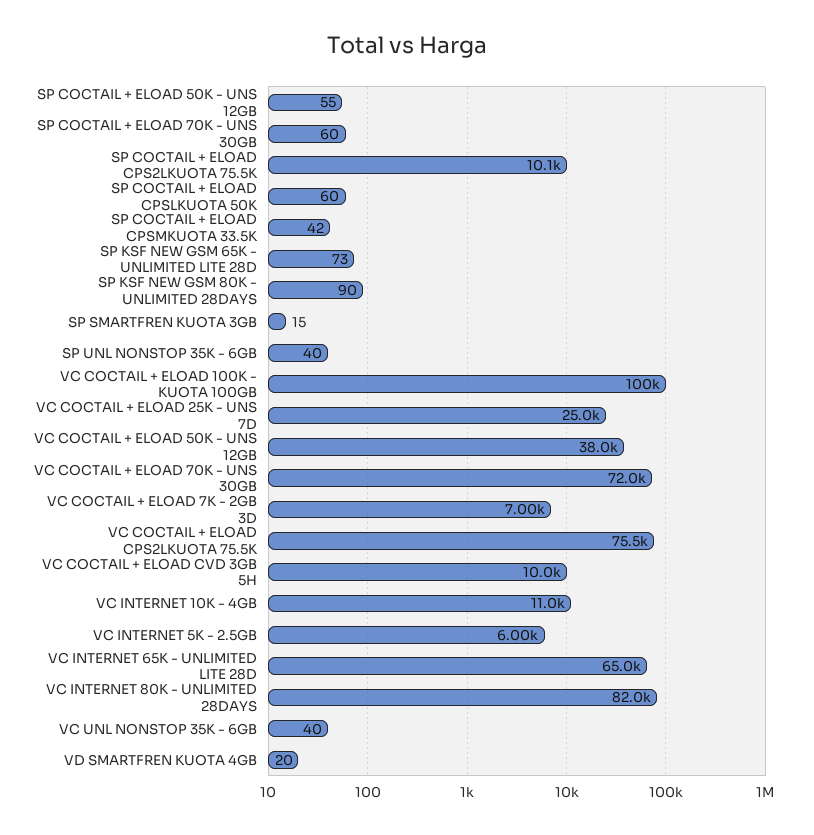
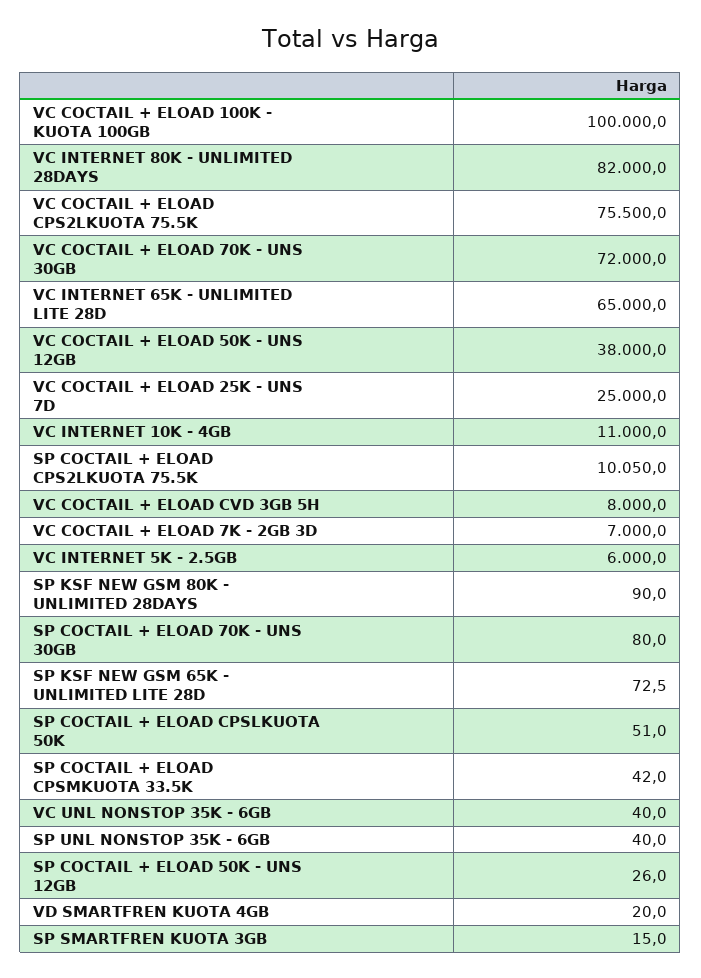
  {
-   "SP COCTAIL + ELOAD 50K - UNS 12GB": 55,
+   "SP COCTAIL + ELOAD 50K - UNS 12GB": 26,
-   "SP COCTAIL + ELOAD 70K - UNS 30GB": 60,
+   "SP COCTAIL + ELOAD 70K - UNS 30GB": 80,
    "SP COCTAIL + ELOAD CPS2LKUOTA 75.5K": 10050,
-   "SP COCTAIL + ELOAD CPSLKUOTA 50K": 60,
+   "SP COCTAIL + ELOAD CPSLKUOTA 50K": 51,
    "SP COCTAIL + ELOAD CPSMKUOTA 33.5K": 42,
    "SP KSF NEW GSM 65K - UNLIMITED LITE 28D": 72.5,
    "SP KSF NEW GSM 80K - UNLIMITED 28DAYS": 90,
    "SP SMARTFREN KUOTA 3GB": 15,
    "SP UNL NONSTOP 35K - 6GB": 40,
    "VC COCTAIL + ELOAD 100K - KUOTA 100GB": 100000,
    "VC COCTAIL + ELOAD 25K - UNS 7D": 25000,
    "VC COCTAIL + ELOAD 50K - UNS 12GB": 38000,
    "VC COCTAIL + ELOAD 70K - UNS 30GB": 72000,
    "VC COCTAIL + ELOAD 7K - 2GB 3D": 7000,
    "VC COCTAIL + ELOAD CPS2LKUOTA 75.5K": 75500,
-   "VC COCTAIL + ELOAD CVD 3GB 5H": 10000,
+   "VC COCTAIL + ELOAD CVD 3GB 5H": 8000,
    "VC INTERNET 10K - 4GB": 11000,
    "VC INTERNET 5K - 2.5GB": 6000,
    "VC INTERNET 65K - UNLIMITED LITE 28D": 65000,
    "VC INTERNET 80K - UNLIMITED 28DAYS": 82000,
    "VC UNL NONSTOP 35K - 6GB": 40,
    "VD SMARTFREN KUOTA 4GB": 20
  }

